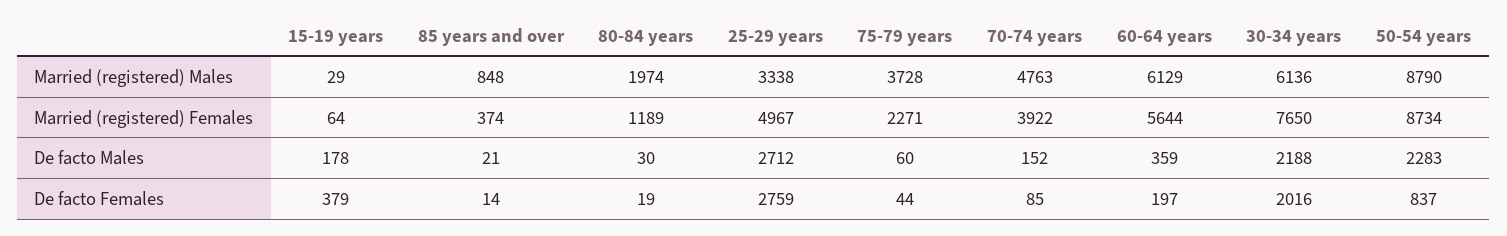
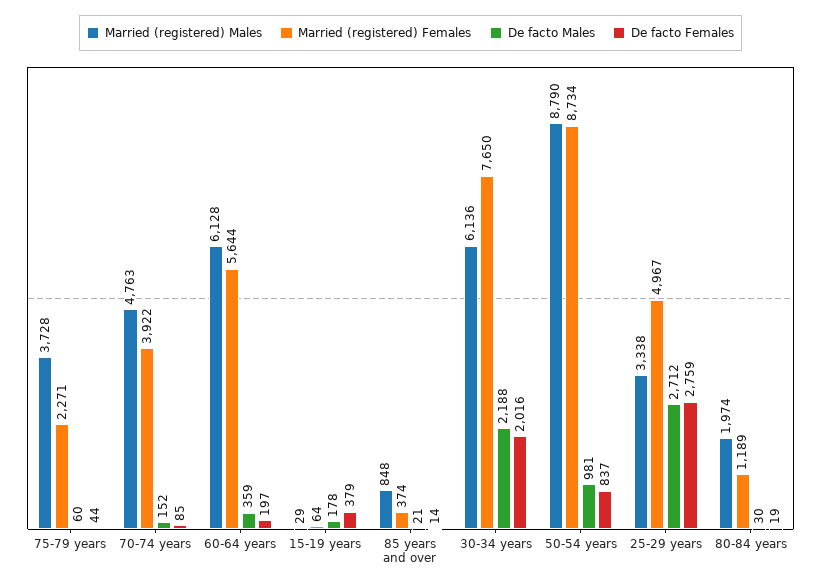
  {
    "Married (registered) Males": {
      "15-19 years": 29,
      "85 years and over": 848,
      "80-84 years": 1974,
      "25-29 years": 3338,
      "75-79 years": 3728,
      "70-74 years": 4763,
-     "60-64 years": 6129,
+     "60-64 years": 6128,
      "30-34 years": 6136,
      "50-54 years": 8790
    },
    "Married (registered) Females": {
      "15-19 years": 64,
      "85 years and over": 374,
      "80-84 years": 1189,
      "25-29 years": 4967,
      "75-79 years": 2271,
      "70-74 years": 3922,
      "60-64 years": 5644,
      "30-34 years": 7650,
      "50-54 years": 8734
    },
    "De facto Males": {
      "15-19 years": 178,
      "85 years and over": 21,
      "80-84 years": 30,
      "25-29 years": 2712,
      "75-79 years": 60,
      "70-74 years": 152,
      "60-64 years": 359,
      "30-34 years": 2188,
-     "50-54 years": 2283
+     "50-54 years": 981
    },
    "De facto Females": {
      "15-19 years": 379,
      "85 years and over": 14,
      "80-84 years": 19,
      "25-29 years": 2759,
      "75-79 years": 44,
      "70-74 years": 85,
      "60-64 years": 197,
      "30-34 years": 2016,
      "50-54 years": 837
    }
  }

